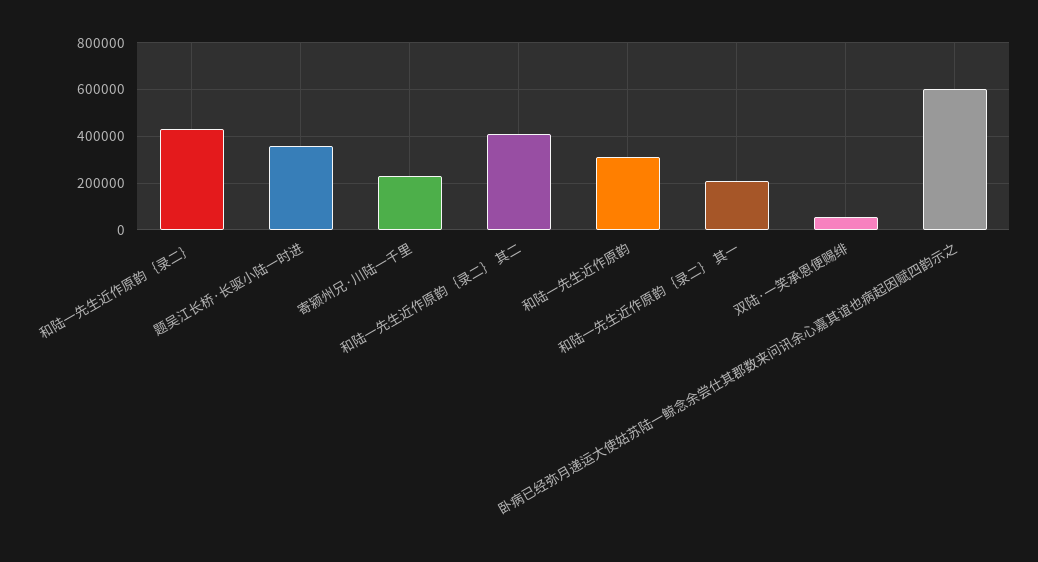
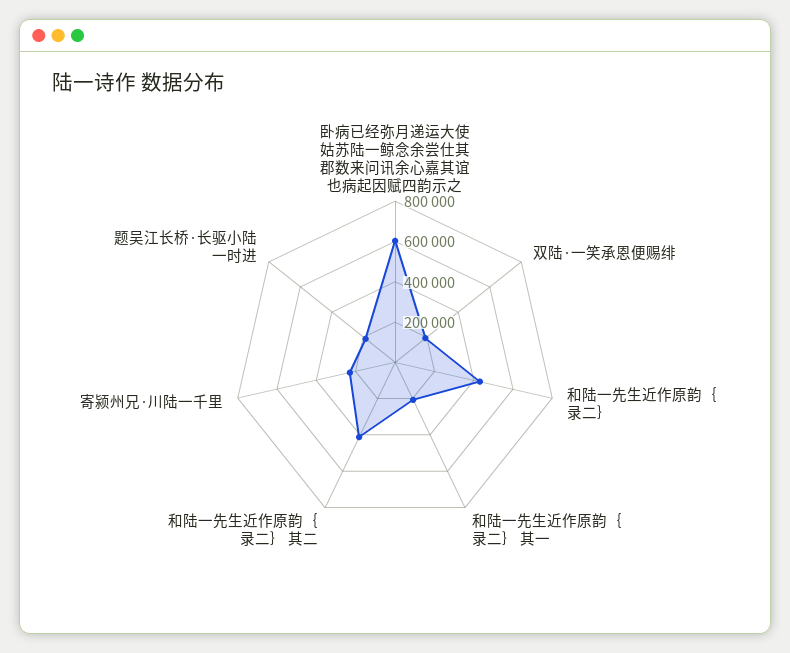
  {
    "和陆一先生近作原韵｛录二｝": 450000,
-   "题吴江长桥·长驱小陆一时进": 350000,
+   "题吴江长桥·长驱小陆一时进": 200000,
    "寄颍州兄·川陆一千里": 250000,
    "和陆一先生近作原韵｛录二｝ 其二": 400000,
-   "和陆一先生近作原韵": 300000,
    "和陆一先生近作原韵｛录二｝ 其一": 200000,
-   "双陆·一笑承恩便赐绯": 50000,
+   "双陆·一笑承恩便赐绯": 200000,
    "卧病已经弥月递运大使姑苏陆一鲸念余尝仕其郡数来问讯余心嘉其谊也病起因赋四韵示之": 600000
  }

